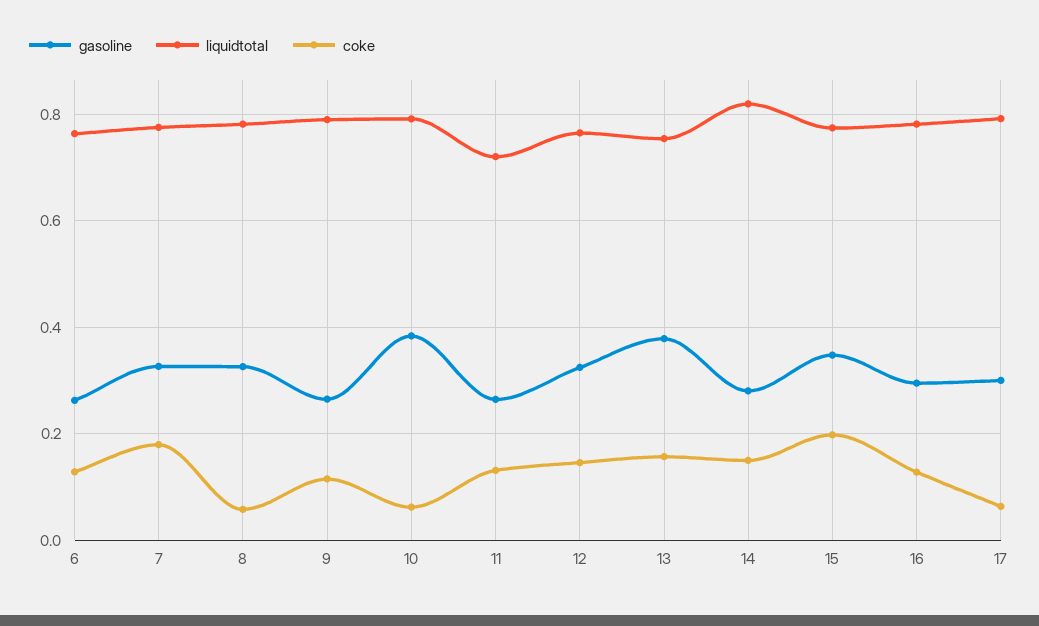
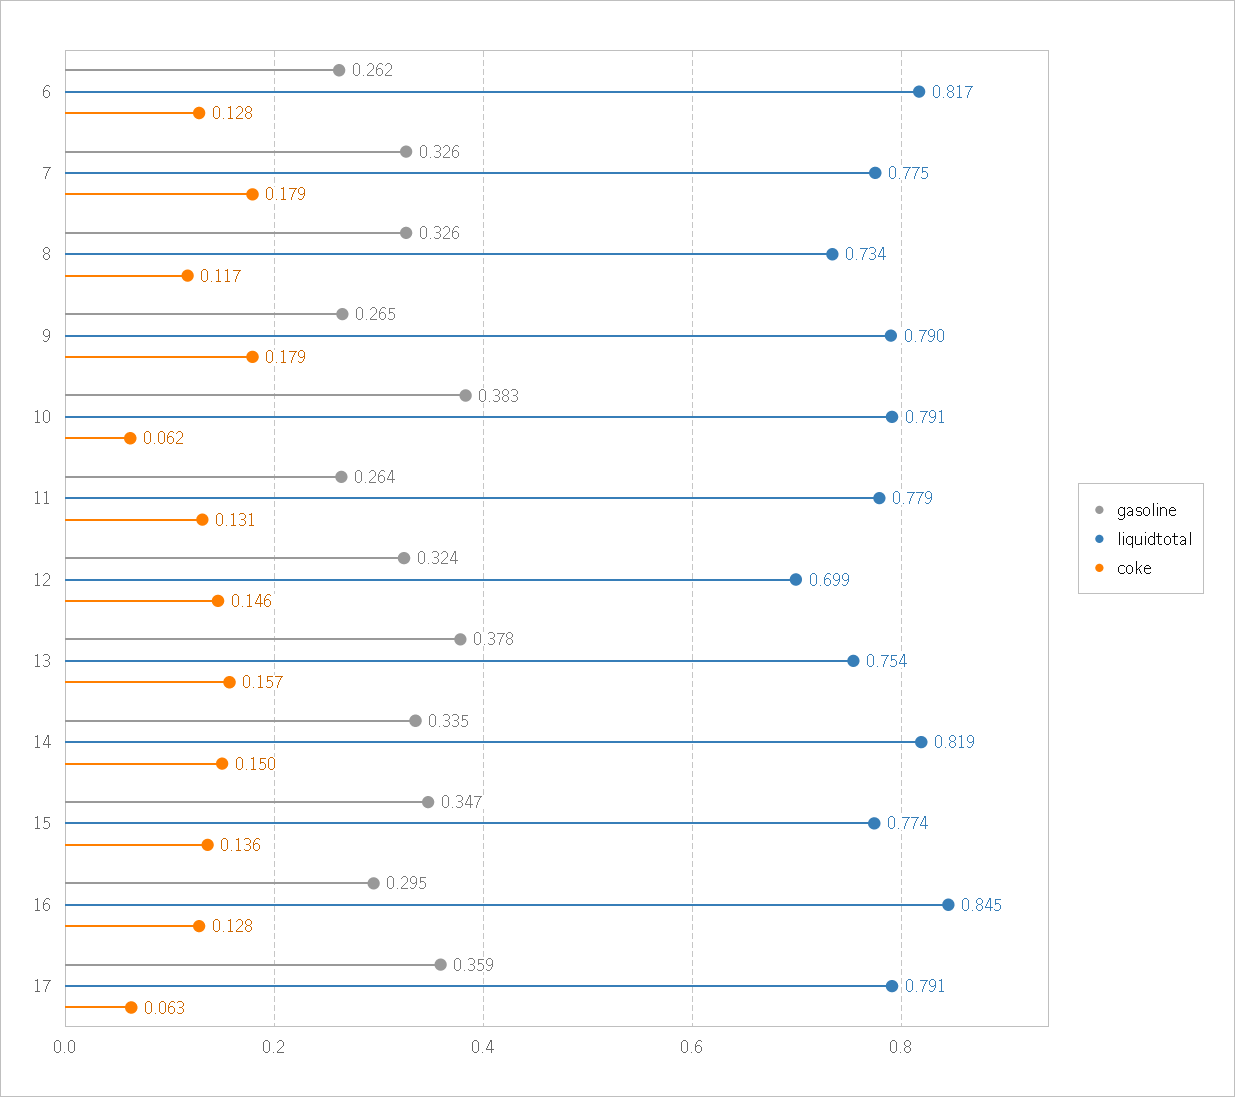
  {
    "gasoline": {
      "6": 0.262,
      "7": 0.326,
      "8": 0.326,
      "9": 0.265,
      "10": 0.383,
      "11": 0.264,
      "12": 0.324,
      "13": 0.378,
-     "14": 0.28,
+     "14": 0.335,
      "15": 0.347,
      "16": 0.295,
-     "17": 0.3
+     "17": 0.359
    },
    "liquidtotal": {
-     "6": 0.76,
+     "6": 0.817,
      "7": 0.775,
-     "8": 0.78,
+     "8": 0.734,
      "9": 0.79,
      "10": 0.791,
-     "11": 0.72,
+     "11": 0.779,
-     "12": 0.76,
+     "12": 0.699,
      "13": 0.754,
      "14": 0.819,
      "15": 0.774,
-     "16": 0.78,
+     "16": 0.845,
      "17": 0.791
    },
    "coke": {
      "6": 0.128,
      "7": 0.179,
-     "8": 0.06,
+     "8": 0.117,
-     "9": 0.12,
+     "9": 0.179,
      "10": 0.062,
      "11": 0.131,
      "12": 0.146,
      "13": 0.157,
      "14": 0.15,
-     "15": 0.2,
+     "15": 0.136,
      "16": 0.128,
      "17": 0.063
    }
  }

